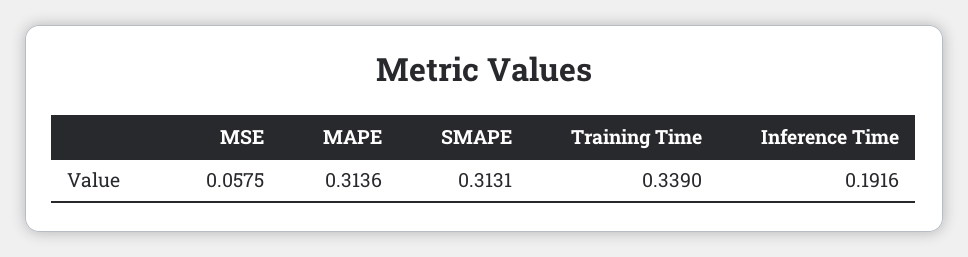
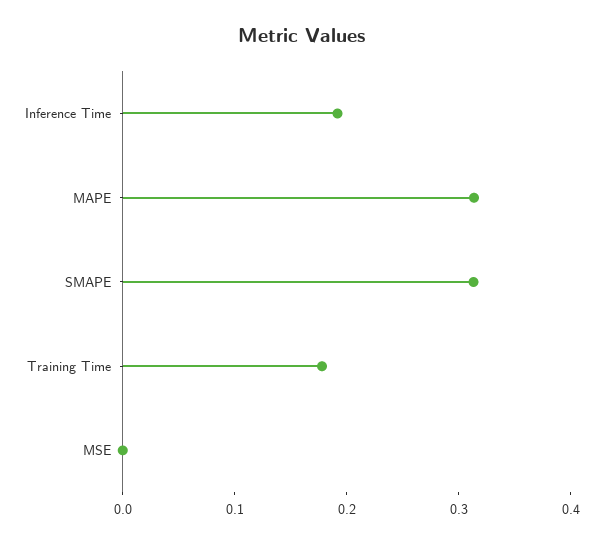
  {
-   "MSE": 0.0575,
+   "MSE": 0,
    "MAPE": 0.3136,
    "SMAPE": 0.3131,
-   "Training Time": 0.339,
+   "Training Time": 0.18,
    "Inference Time": 0.1916
  }

